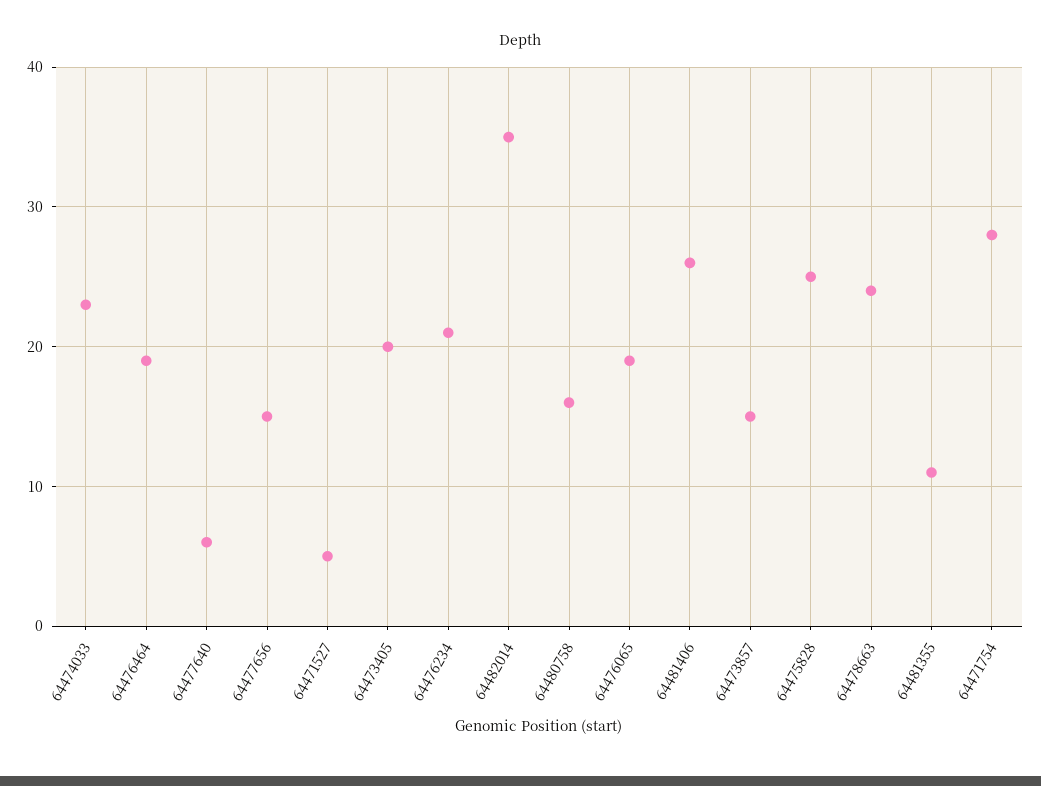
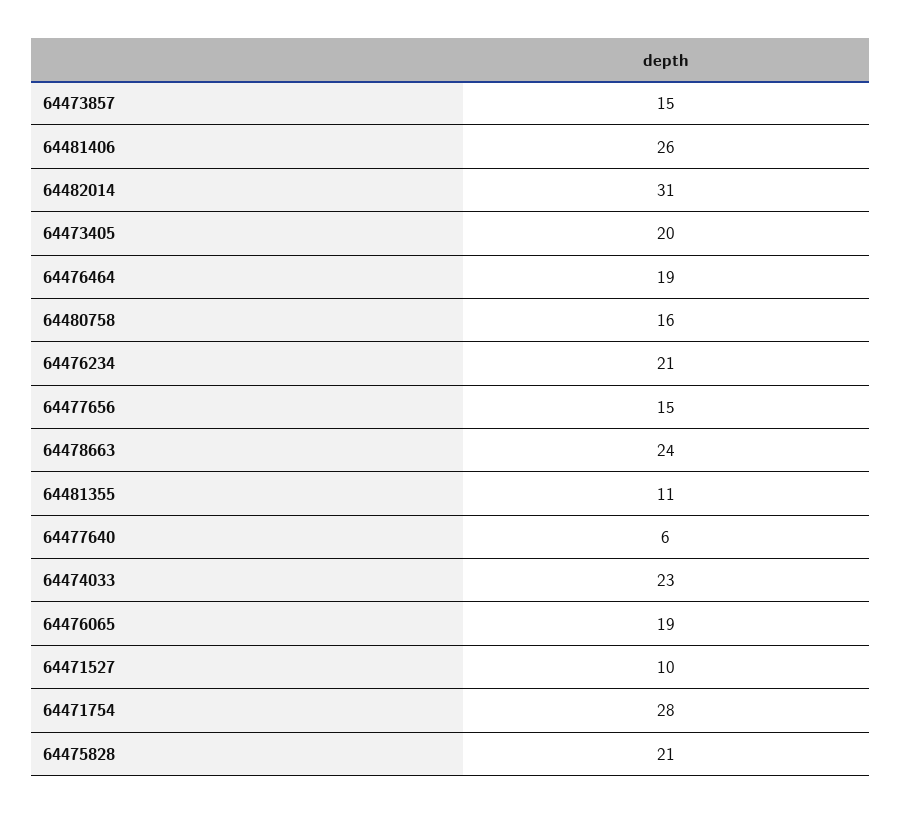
  {
    "64474033": 23,
    "64476464": 19,
    "64477640": 6,
    "64477656": 15,
-   "64471527": 5,
+   "64471527": 10,
    "64473405": 20,
    "64476234": 21,
-   "64482014": 35,
+   "64482014": 31,
    "64480758": 16,
    "64476065": 19,
    "64481406": 26,
    "64473857": 15,
-   "64475828": 25,
+   "64475828": 21,
    "64478663": 24,
    "64481355": 11,
    "64471754": 28
  }

